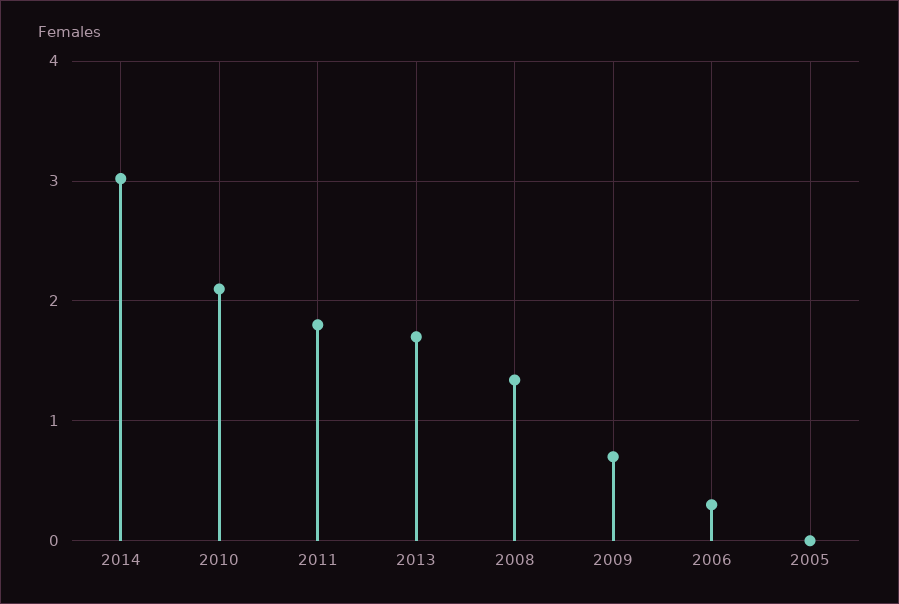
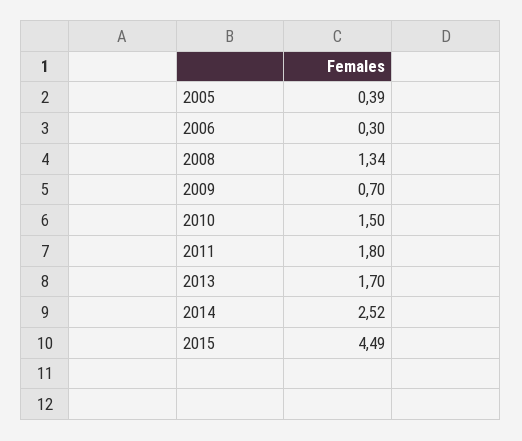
  {
-   "2014": 3,
+   "2014": 2.52,
-   "2010": 2.1,
+   "2010": 1.5,
    "2011": 1.8,
    "2013": 1.7,
    "2008": 1.34,
    "2009": 0.7,
    "2006": 0.3,
-   "2005": 0
+   "2005": 0.39,
+   "2015": 4.49
  }

